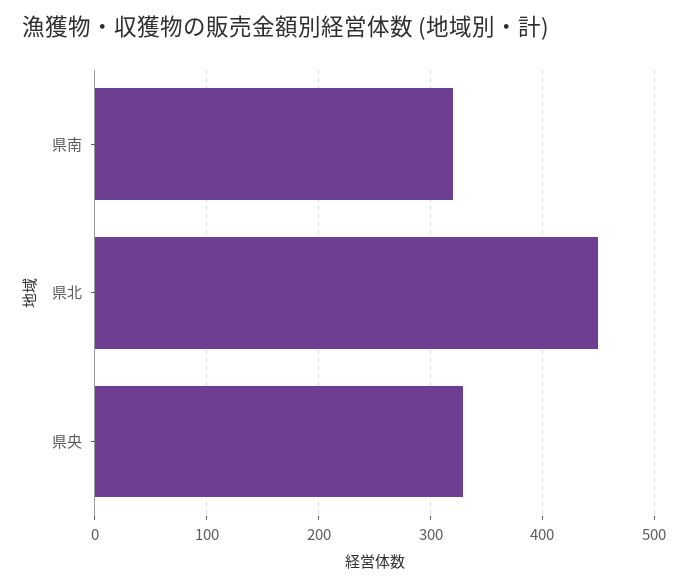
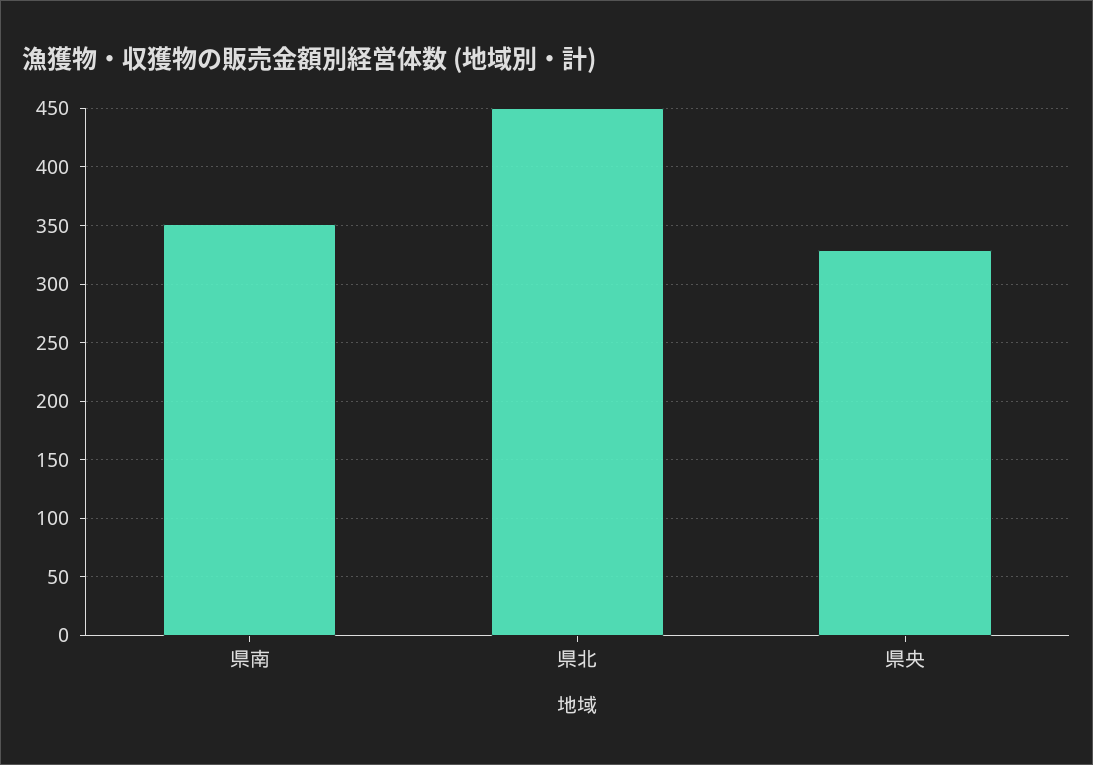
  {
-   "県南": 320,
+   "県南": 350,
    "県北": 450,
    "県央": 330
  }

